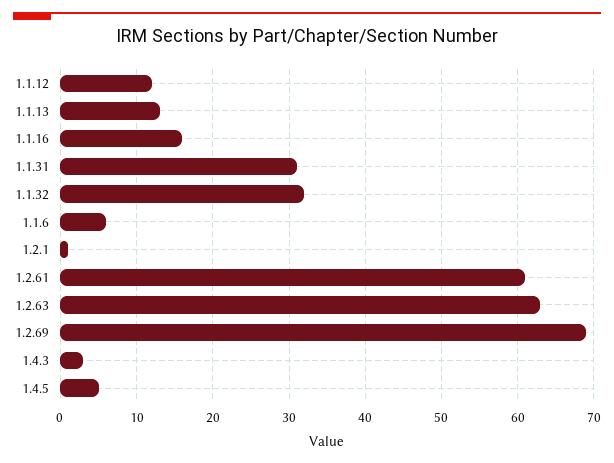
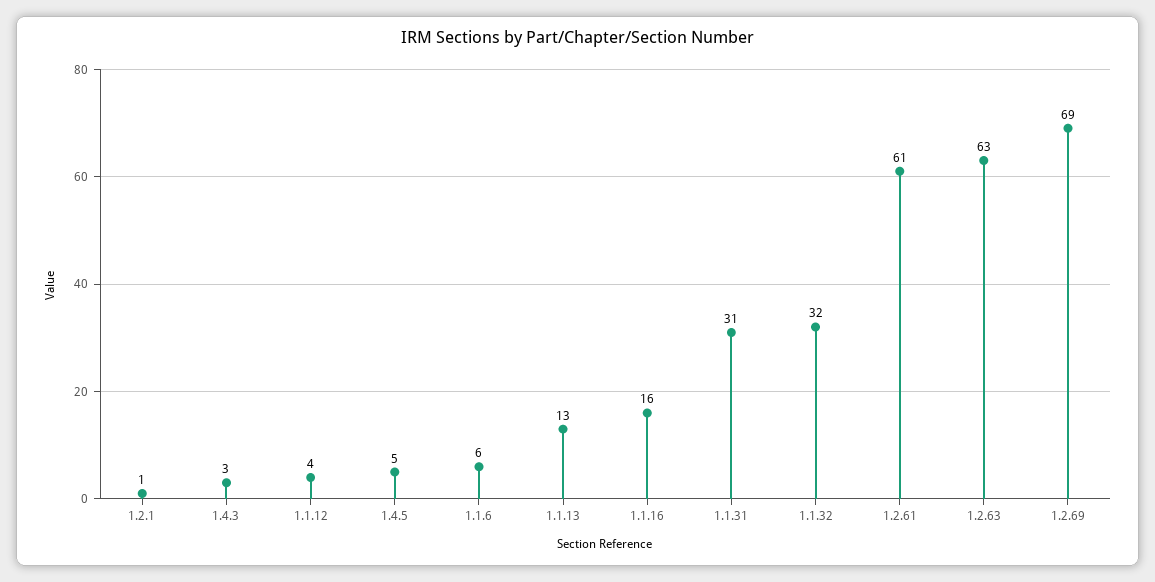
  {
-   "1.1.12": 12,
+   "1.1.12": 4,
    "1.1.13": 13,
    "1.1.16": 16,
    "1.1.31": 31,
    "1.1.32": 32,
    "1.1.6": 6,
    "1.2.1": 1,
    "1.2.61": 61,
    "1.2.63": 63,
    "1.2.69": 69,
    "1.4.3": 3,
    "1.4.5": 5
  }

